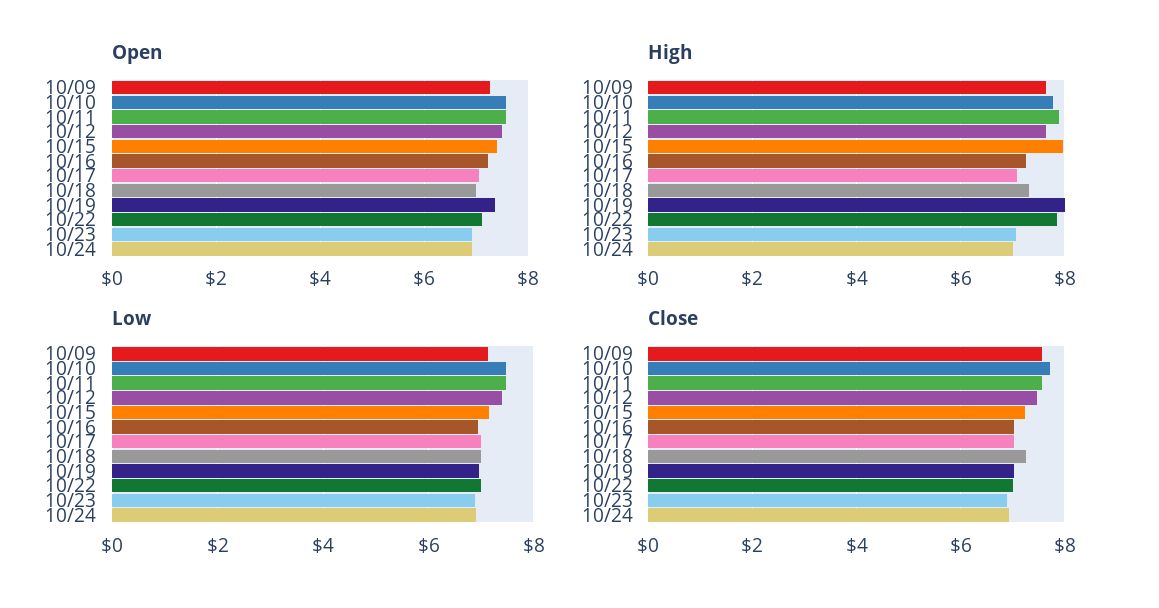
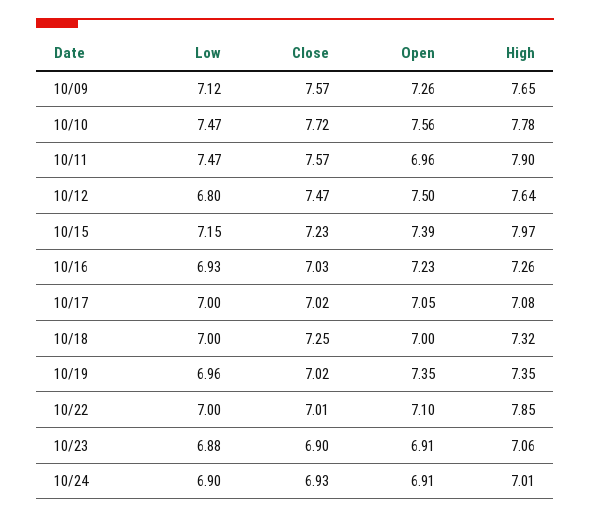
  {
    "Open": {
      "10/09": 7.26,
      "10/10": 7.56,
-     "10/11": 7.6,
+     "10/11": 6.96,
      "10/12": 7.5,
      "10/15": 7.39,
      "10/16": 7.23,
      "10/17": 7.05,
      "10/18": 7,
      "10/19": 7.35,
      "10/22": 7.1,
      "10/23": 6.91,
      "10/24": 6.91
    },
    "High": {
      "10/09": 7.65,
      "10/10": 7.78,
      "10/11": 7.9,
      "10/12": 7.64,
      "10/15": 7.97,
      "10/16": 7.26,
      "10/17": 7.08,
      "10/18": 7.32,
-     "10/19": 8,
+     "10/19": 7.35,
      "10/22": 7.85,
      "10/23": 7.06,
      "10/24": 7.01
    },
    "Low": {
      "10/09": 7.12,
      "10/10": 7.47,
      "10/11": 7.47,
-     "10/12": 7.4,
+     "10/12": 6.8,
      "10/15": 7.15,
      "10/16": 6.93,
      "10/17": 7,
      "10/18": 7,
      "10/19": 6.96,
      "10/22": 7,
      "10/23": 6.88,
      "10/24": 6.9
    },
    "Close": {
      "10/09": 7.57,
      "10/10": 7.72,
      "10/11": 7.57,
      "10/12": 7.47,
      "10/15": 7.23,
      "10/16": 7.03,
      "10/17": 7.02,
      "10/18": 7.25,
      "10/19": 7.02,
      "10/22": 7.01,
      "10/23": 6.9,
      "10/24": 6.93
    }
  }

